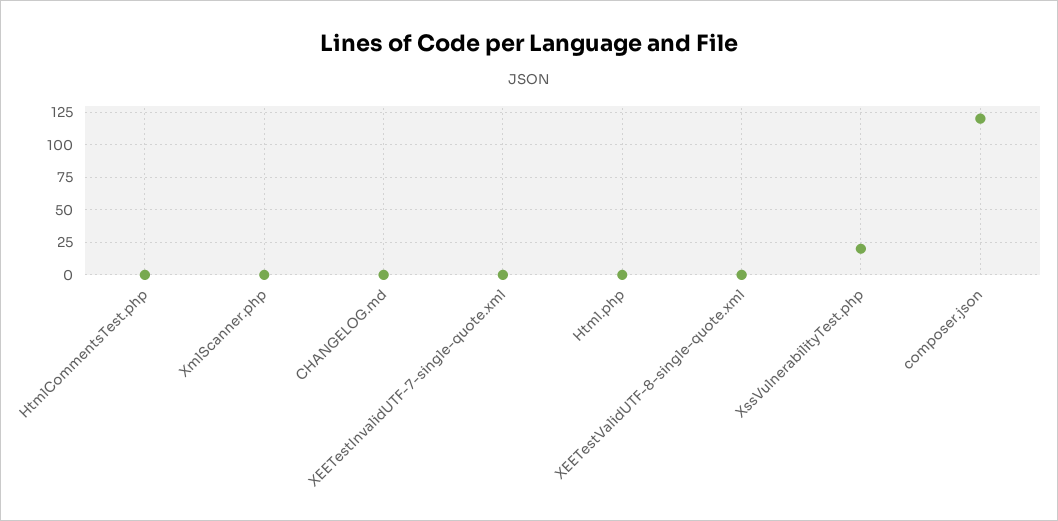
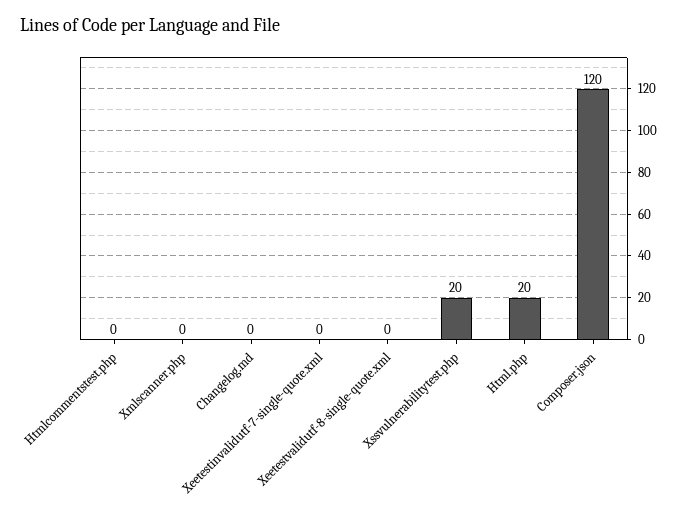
  {
    "HtmlCommentsTest.php": 0,
    "XmlScanner.php": 0,
    "CHANGELOG.md": 0,
    "XEETestInvalidUTF-7-single-quote.xml": 0,
-   "Html.php": 0,
+   "Html.php": 20,
    "XEETestValidUTF-8-single-quote.xml": 0,
    "XssVulnerabilityTest.php": 20,
    "composer.json": 120
  }

